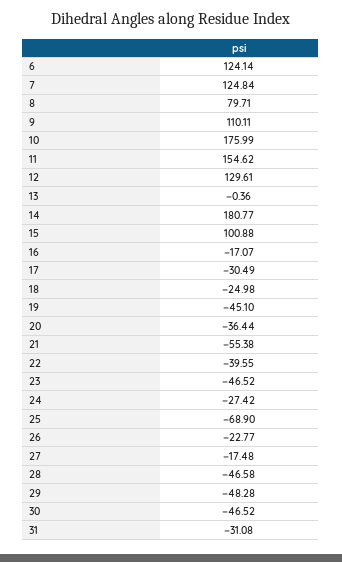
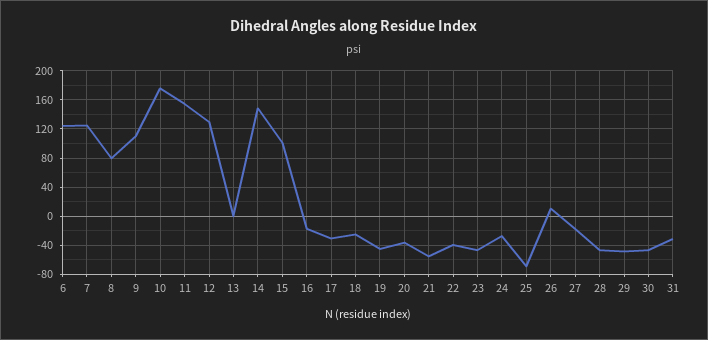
  {
    "6": 124.14,
    "7": 124.84,
    "8": 79.71,
    "9": 110.11,
    "10": 175.99,
    "11": 154.62,
    "12": 129.61,
    "13": -0.36,
-   "14": 180.77,
+   "14": 150,
    "15": 100.88,
    "16": -17.07,
    "17": -30.49,
    "18": -24.98,
    "19": -45.1,
    "20": -36.44,
    "21": -55.38,
    "22": -39.55,
    "23": -46.52,
    "24": -27.42,
    "25": -68.9,
-   "26": -22.77,
+   "26": 10,
    "27": -17.48,
    "28": -46.58,
    "29": -48.28,
    "30": -46.52,
    "31": -31.08
  }

